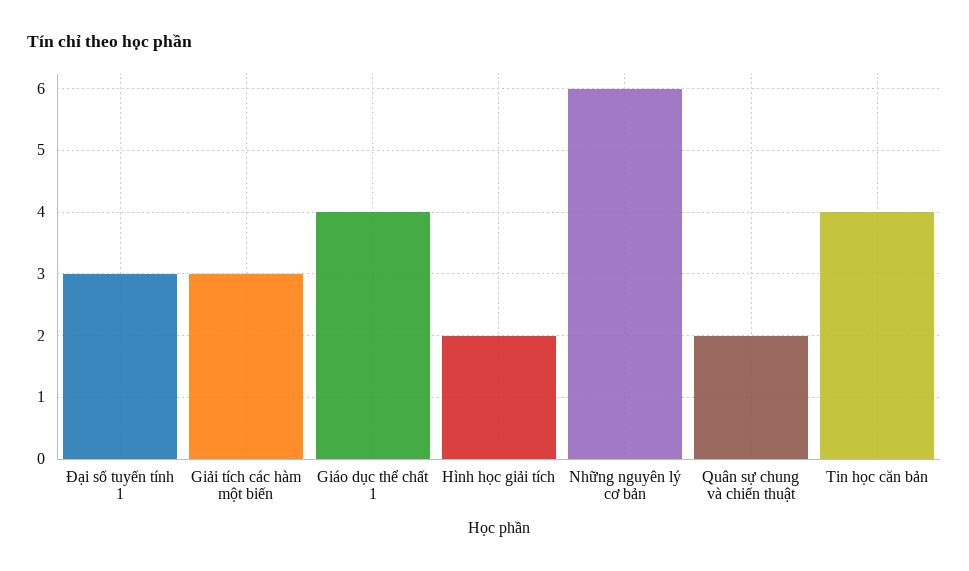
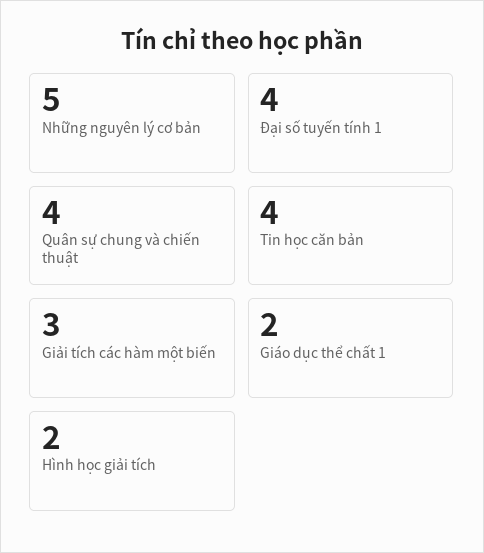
  {
-   "Đại số tuyến tính 1": 3,
+   "Đại số tuyến tính 1": 4,
    "Giải tích các hàm một biến": 3,
-   "Giáo dục thể chất 1": 4,
+   "Giáo dục thể chất 1": 2,
    "Hình học giải tích": 2,
-   "Những nguyên lý cơ bản": 6,
+   "Những nguyên lý cơ bản": 5,
-   "Quân sự chung và chiến thuật": 2,
+   "Quân sự chung và chiến thuật": 4,
    "Tin học căn bản": 4
  }

